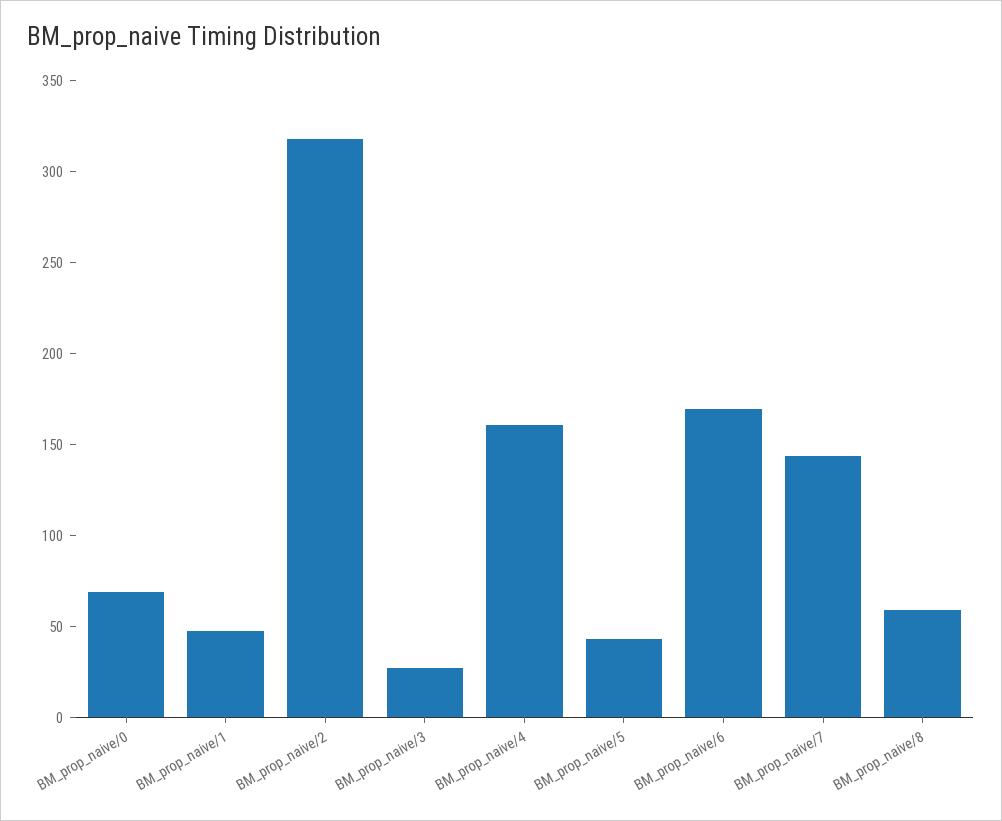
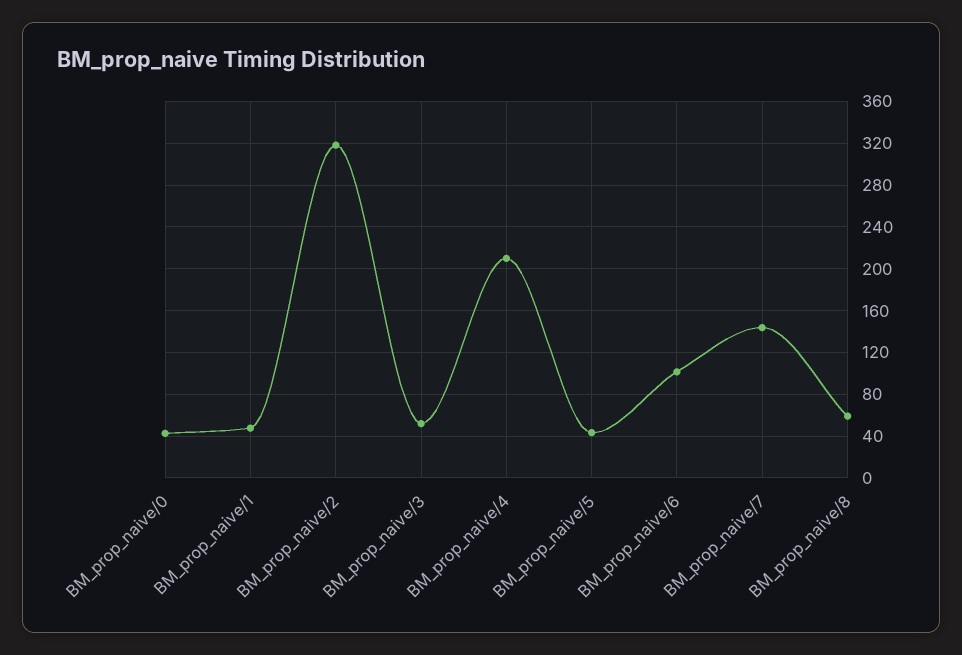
  {
-   "BM_prop_naive/0": 70,
+   "BM_prop_naive/0": 40,
    "BM_prop_naive/1": 50,
    "BM_prop_naive/2": 320,
-   "BM_prop_naive/3": 30,
+   "BM_prop_naive/3": 50,
-   "BM_prop_naive/4": 160,
+   "BM_prop_naive/4": 210,
    "BM_prop_naive/5": 40,
-   "BM_prop_naive/6": 170,
+   "BM_prop_naive/6": 100,
    "BM_prop_naive/7": 140,
    "BM_prop_naive/8": 60
  }

